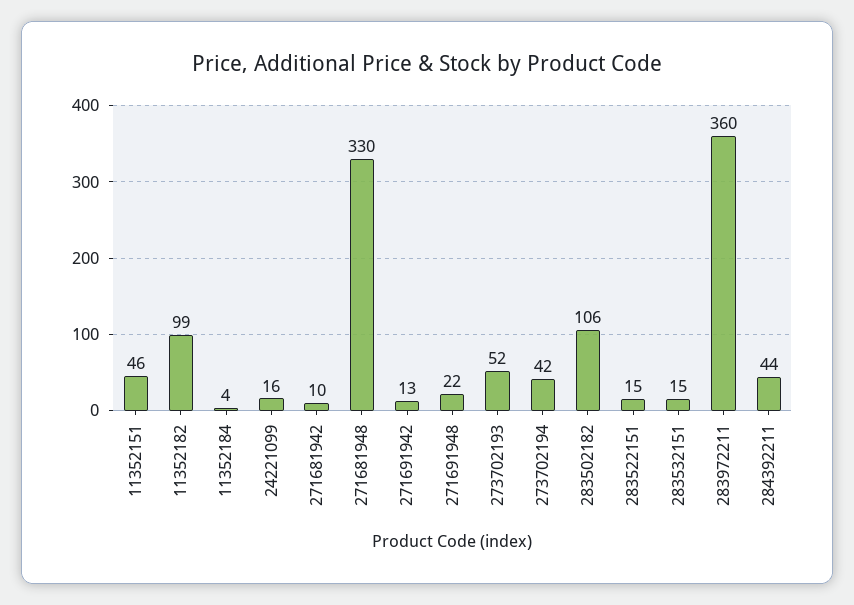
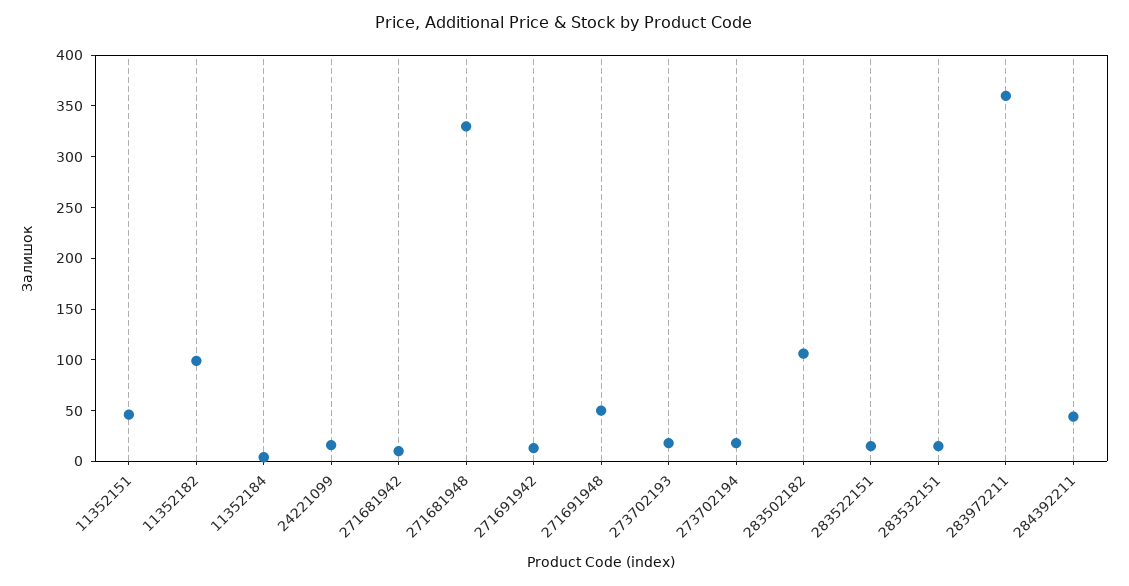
  {
    "11352151": 46,
    "11352182": 99,
    "11352184": 4,
    "24221099": 16,
    "271681942": 10,
    "271681948": 330,
    "271691942": 13,
-   "271691948": 22,
+   "271691948": 50,
-   "273702193": 52,
+   "273702193": 20,
-   "273702194": 42,
+   "273702194": 20,
    "283502182": 106,
    "283522151": 15,
    "283532151": 15,
    "283972211": 360,
    "284392211": 44
  }

